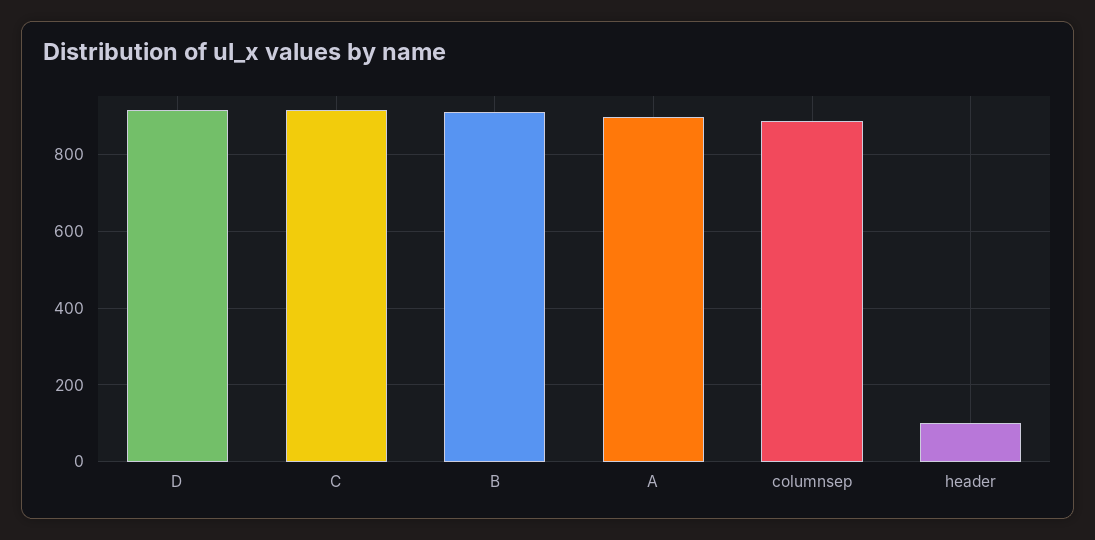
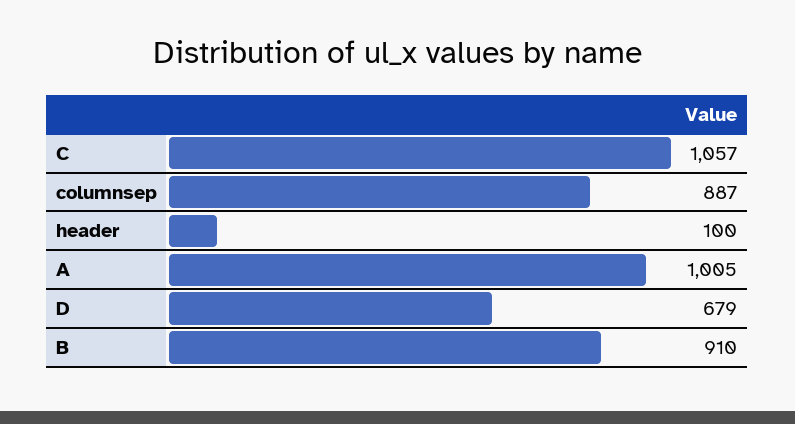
  {
-   "D": 920,
+   "D": 679,
-   "C": 920,
+   "C": 1057,
    "B": 910,
-   "A": 900,
+   "A": 1005,
    "columnsep": 887,
    "header": 100
  }

